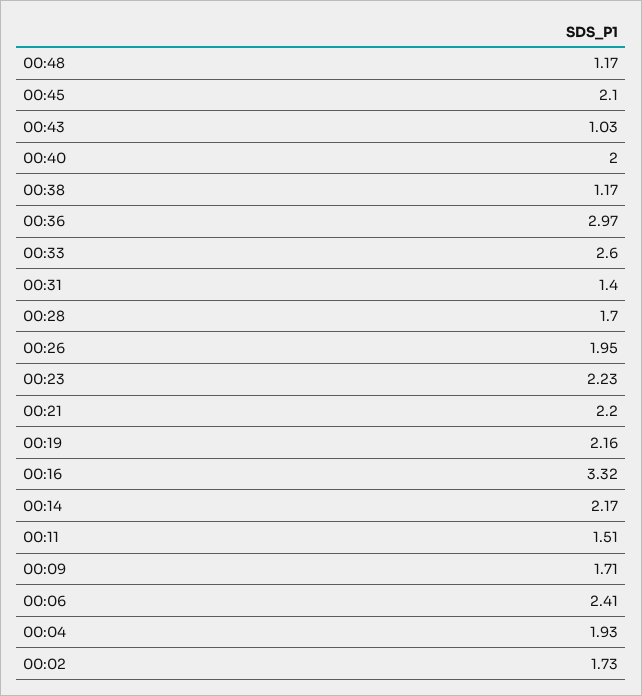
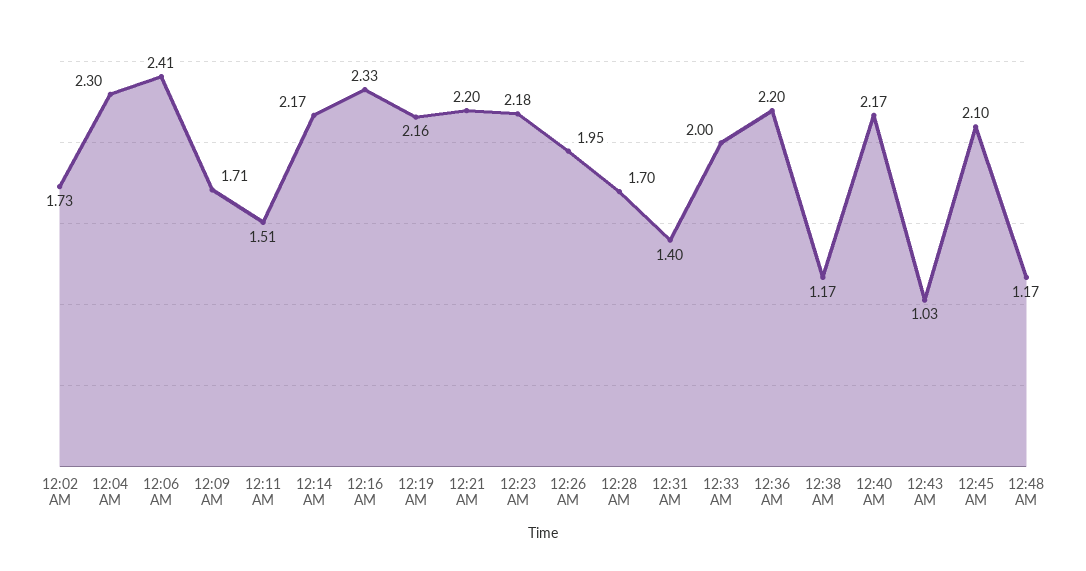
  {
    "00:48": 1.17,
    "00:45": 2.1,
    "00:43": 1.03,
-   "00:40": 2,
+   "00:40": 2.17,
    "00:38": 1.17,
-   "00:36": 2.97,
+   "00:36": 2.2,
-   "00:33": 2.6,
+   "00:33": 2,
    "00:31": 1.4,
    "00:28": 1.7,
    "00:26": 1.95,
-   "00:23": 2.23,
+   "00:23": 2.18,
    "00:21": 2.2,
    "00:19": 2.16,
-   "00:16": 3.32,
+   "00:16": 2.33,
    "00:14": 2.17,
    "00:11": 1.51,
    "00:09": 1.71,
    "00:06": 2.41,
-   "00:04": 1.93,
+   "00:04": 2.3,
    "00:02": 1.73
  }

